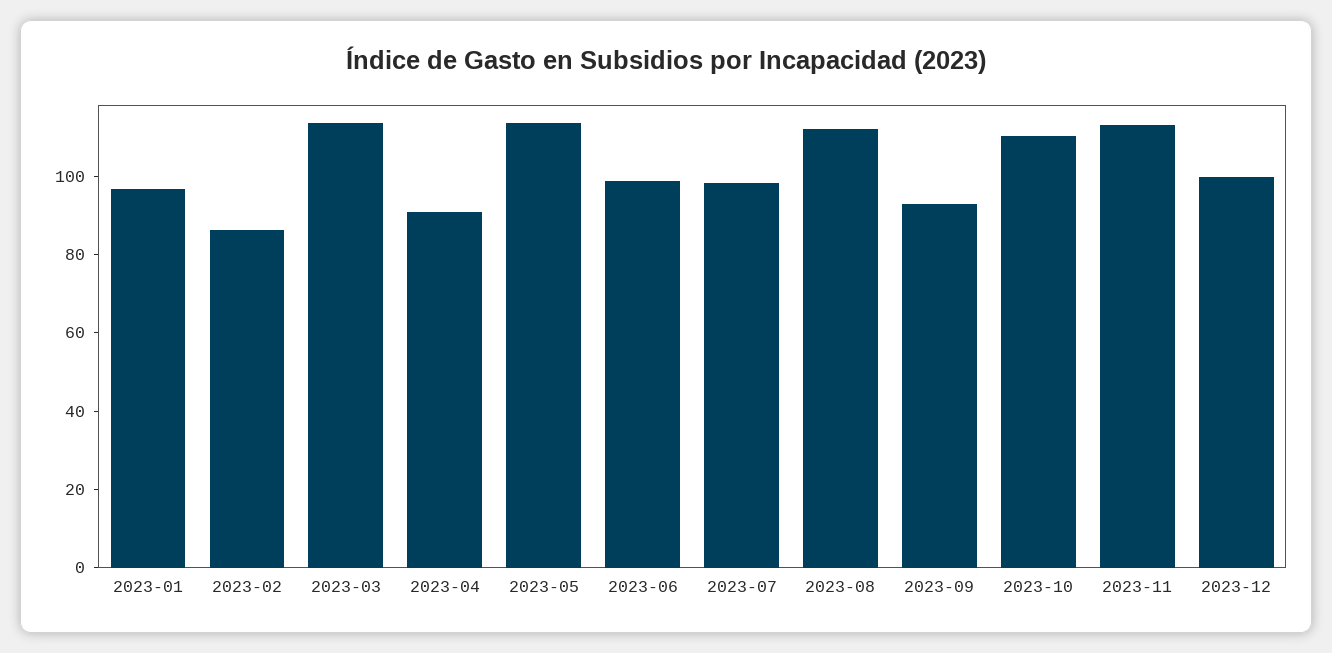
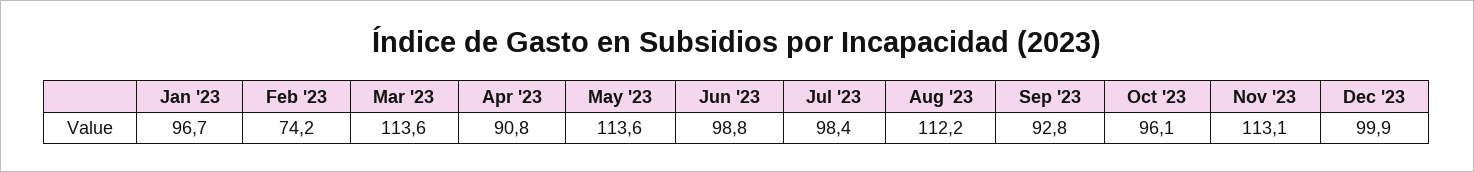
  {
    "2023-01": 96.7,
-   "2023-02": 85,
+   "2023-02": 74.2,
    "2023-03": 113.6,
    "2023-04": 90.8,
    "2023-05": 113.6,
    "2023-06": 98.8,
    "2023-07": 98.4,
    "2023-08": 112.2,
    "2023-09": 92.8,
-   "2023-10": 110,
+   "2023-10": 96.1,
    "2023-11": 113.1,
    "2023-12": 99.9
  }

